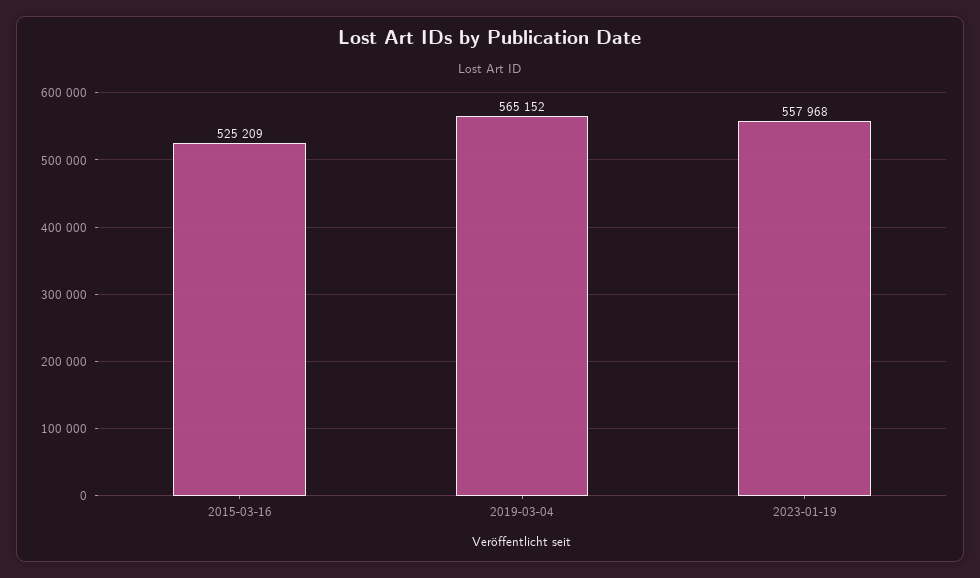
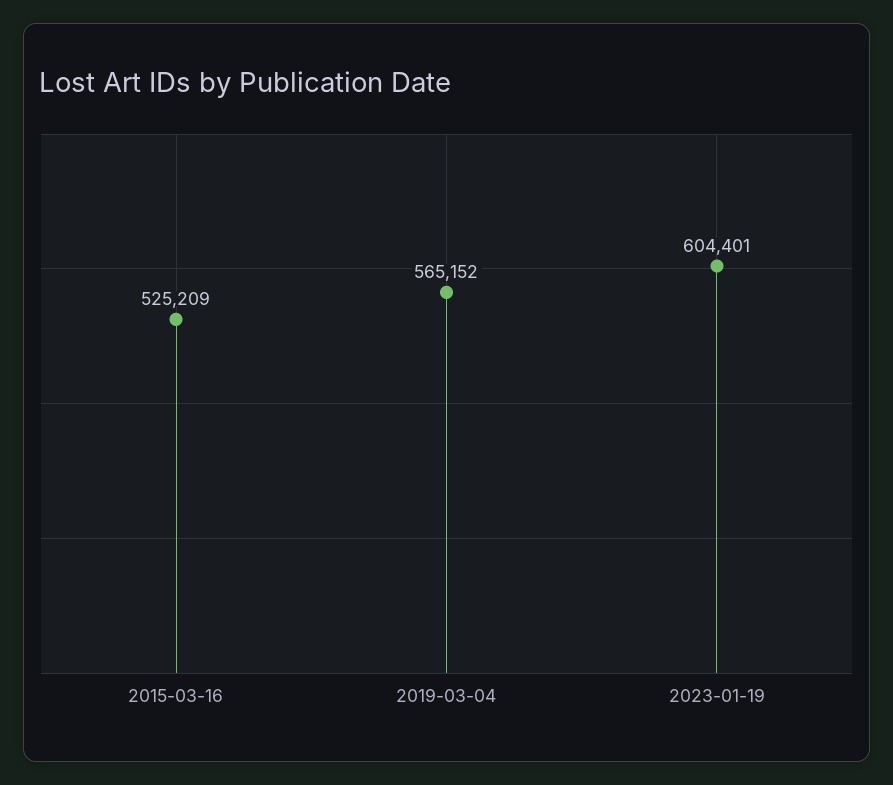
  {
    "2015-03-16": 525209,
    "2019-03-04": 565152,
-   "2023-01-19": 557968
+   "2023-01-19": 604401
  }

